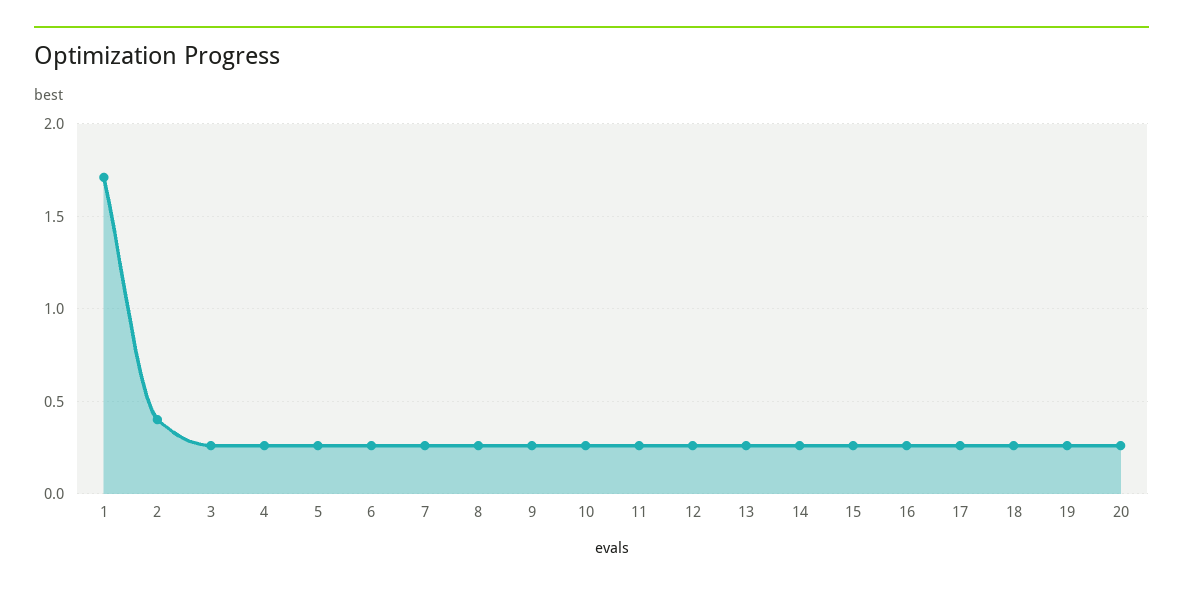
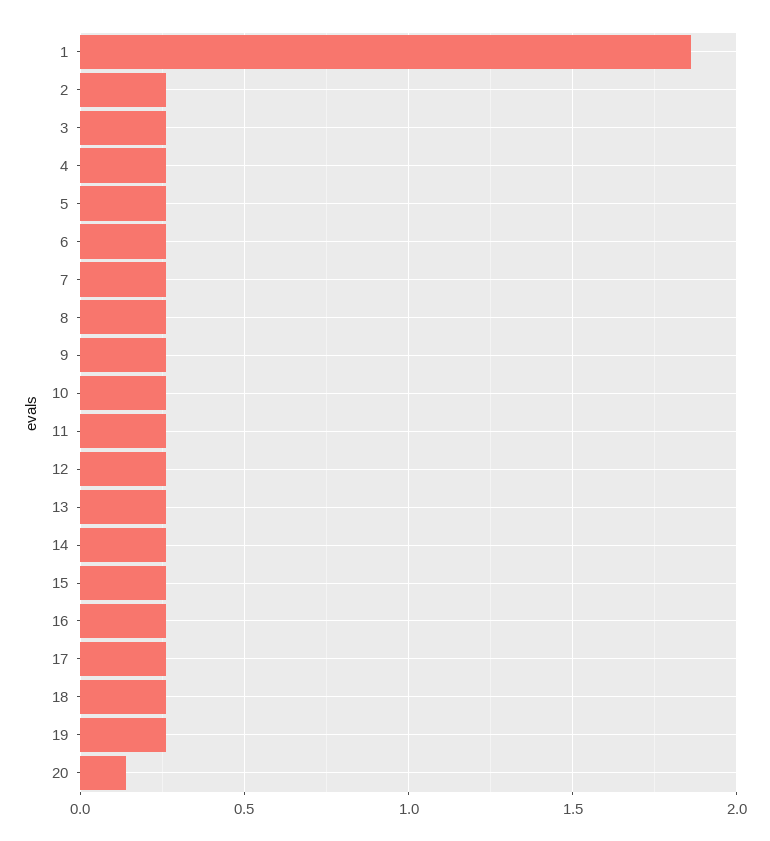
  {
-   "1": 1.7,
+   "1": 1.85,
-   "2": 0.4,
+   "2": 0.25,
    "3": 0.25,
    "4": 0.25,
    "5": 0.25,
    "6": 0.25,
    "7": 0.25,
    "8": 0.25,
    "9": 0.25,
    "10": 0.25,
    "11": 0.25,
    "12": 0.25,
    "13": 0.25,
    "14": 0.25,
    "15": 0.25,
    "16": 0.25,
    "17": 0.25,
    "18": 0.25,
    "19": 0.25,
-   "20": 0.25
+   "20": 0.15
  }

